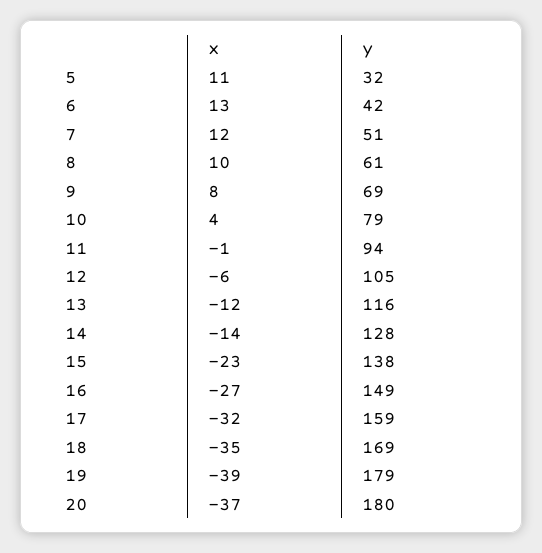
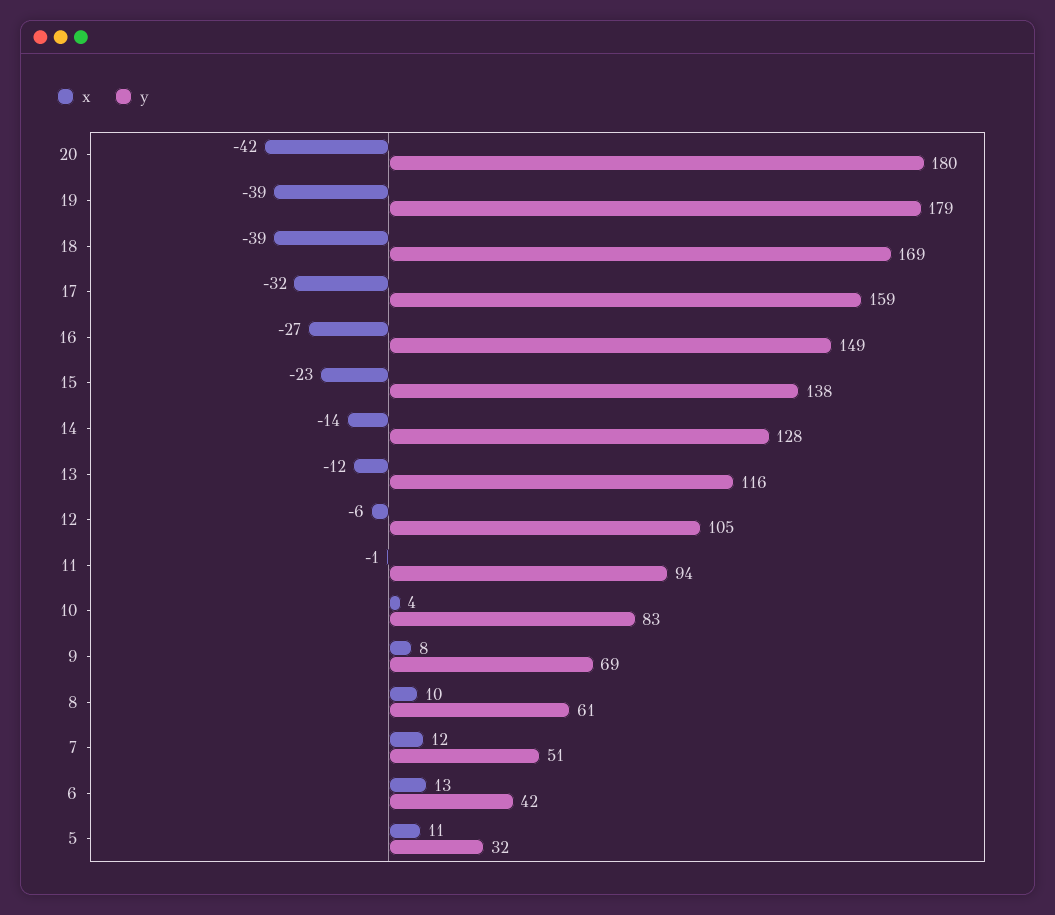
  {
    "x": {
      "5": 11,
      "6": 13,
      "7": 12,
      "8": 10,
      "9": 8,
      "10": 4,
      "11": -1,
      "12": -6,
      "13": -12,
      "14": -14,
      "15": -23,
      "16": -27,
      "17": -32,
-     "18": -35,
+     "18": -39,
      "19": -39,
-     "20": -37
+     "20": -42
    },
    "y": {
      "5": 32,
      "6": 42,
      "7": 51,
      "8": 61,
      "9": 69,
-     "10": 79,
+     "10": 83,
      "11": 94,
      "12": 105,
      "13": 116,
      "14": 128,
      "15": 138,
      "16": 149,
      "17": 159,
      "18": 169,
      "19": 179,
      "20": 180
    }
  }

